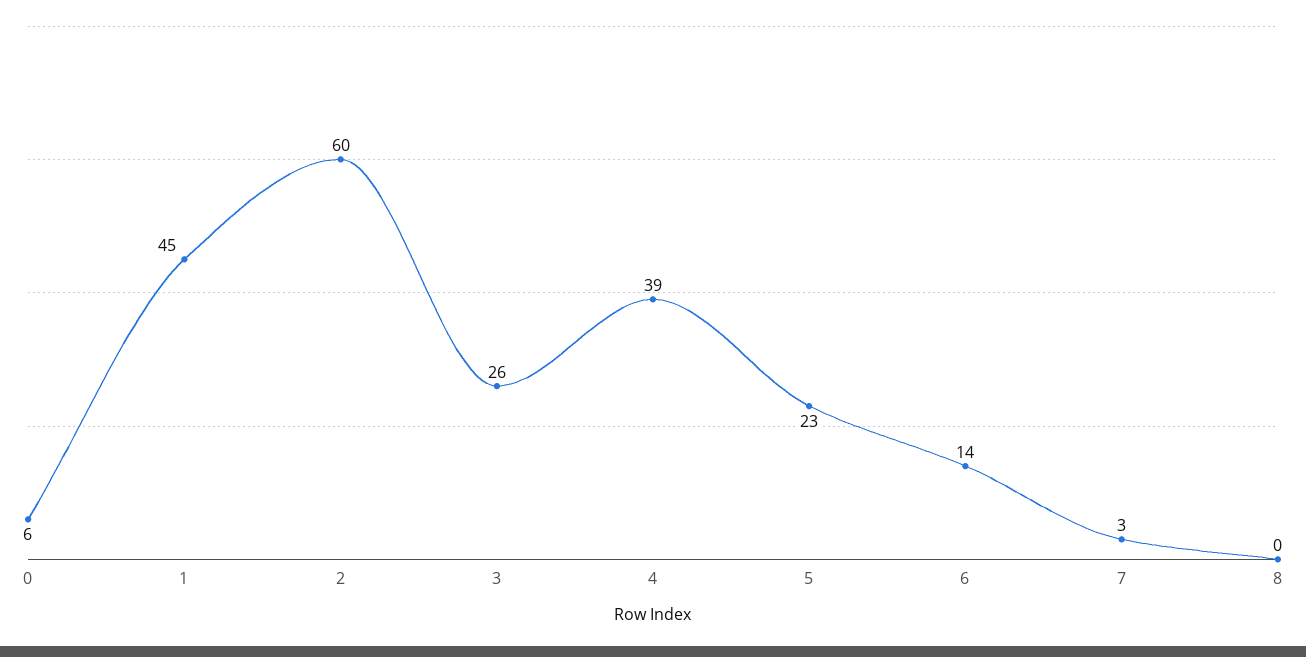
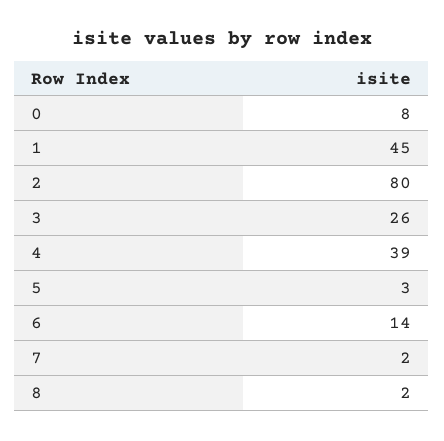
  {
-   "0": 6,
+   "0": 8,
    "1": 45,
-   "2": 60,
+   "2": 80,
    "3": 26,
    "4": 39,
-   "5": 23,
+   "5": 3,
    "6": 14,
-   "7": 3,
+   "7": 2,
-   "8": 0
+   "8": 2
  }

